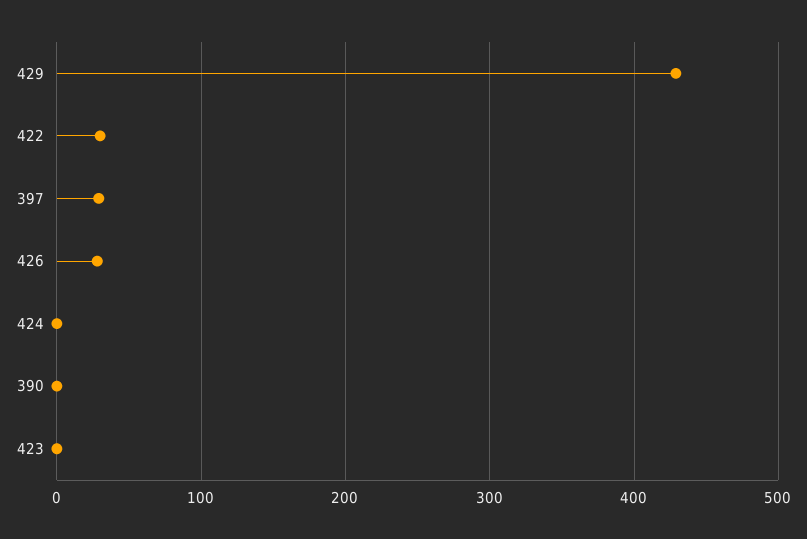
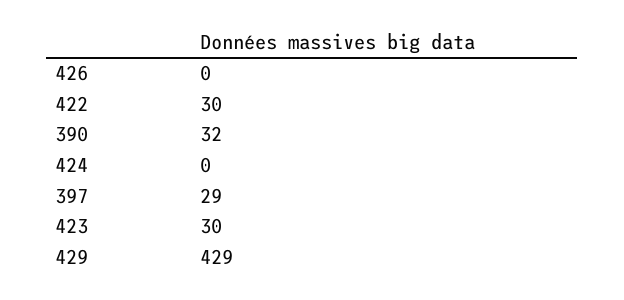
  {
    "429": 429,
    "422": 30,
    "397": 29,
-   "426": 30,
+   "426": 0,
    "424": 0,
-   "390": 0,
+   "390": 32,
-   "423": 0
+   "423": 30
  }

